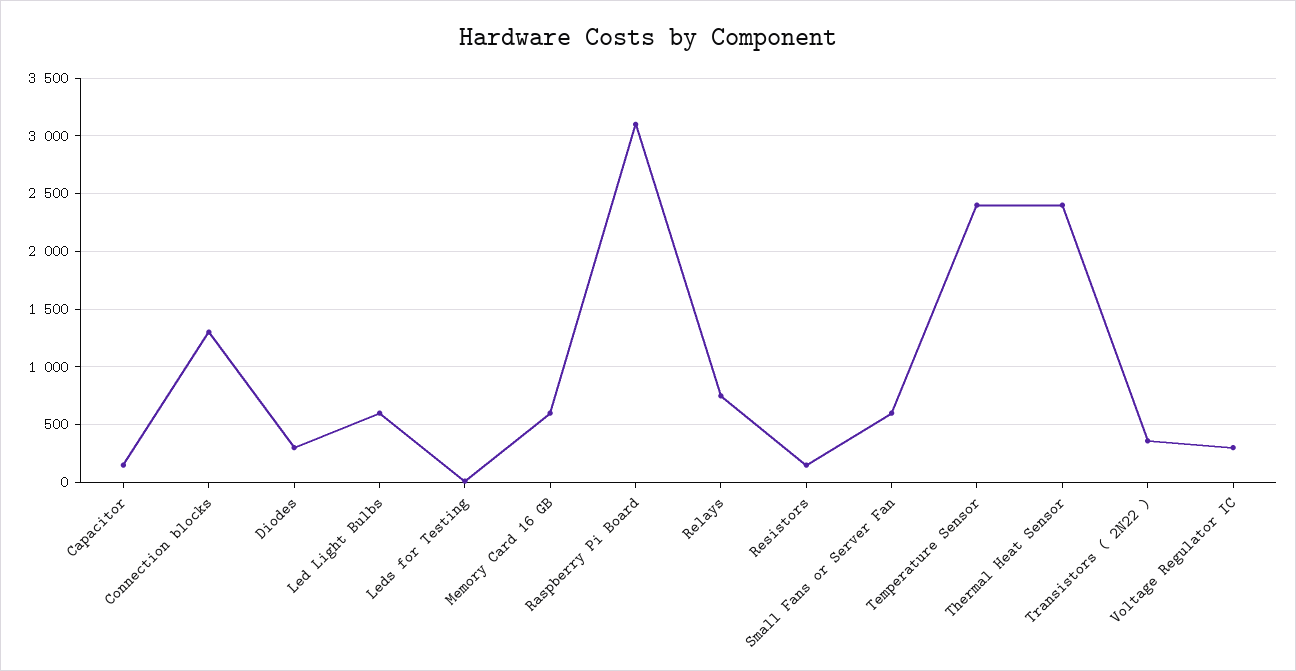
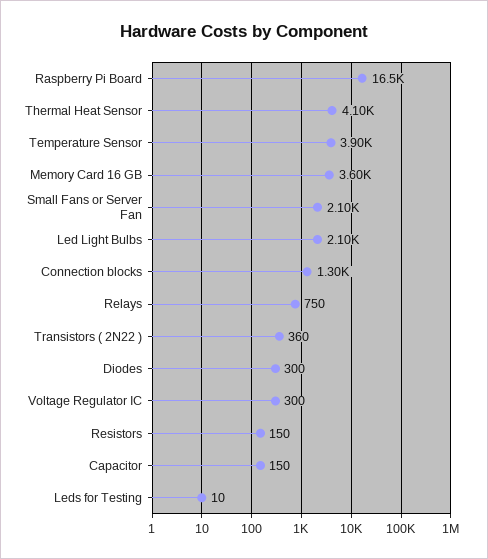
  {
    "Capacitor": 150,
    "Connection blocks": 1300,
    "Diodes": 300,
-   "Led Light Bulbs": 600,
+   "Led Light Bulbs": 2100,
    "Leds for Testing": 10,
-   "Memory Card 16 GB": 600,
+   "Memory Card 16 GB": 3600,
-   "Raspberry Pi Board": 3100,
+   "Raspberry Pi Board": 16500,
    "Relays": 750,
    "Resistors": 150,
-   "Small Fans or Server Fan": 600,
+   "Small Fans or Server Fan": 2100,
-   "Temperature Sensor": 2400,
+   "Temperature Sensor": 3900,
-   "Thermal Heat Sensor": 2400,
+   "Thermal Heat Sensor": 4100,
    "Transistors ( 2N22 )": 360,
    "Voltage Regulator IC": 300
  }

